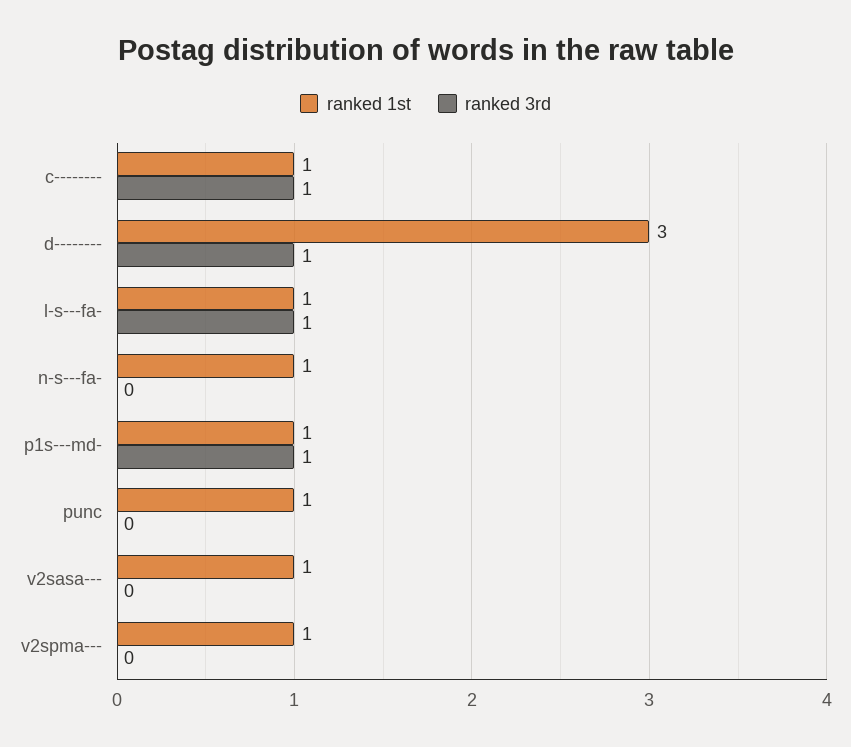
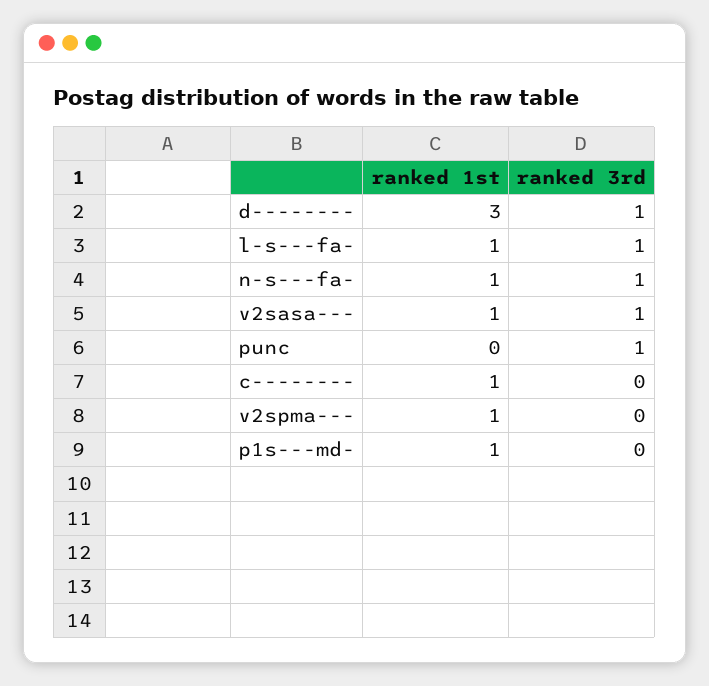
  {
    "ranked 1st": {
      "c--------": 1,
      "d--------": 3,
      "l-s---fa-": 1,
      "n-s---fa-": 1,
      "p1s---md-": 1,
-     "punc": 1,
+     "punc": 0,
      "v2sasa---": 1,
      "v2spma---": 1
    },
    "ranked 3rd": {
-     "c--------": 1,
+     "c--------": 0,
      "d--------": 1,
      "l-s---fa-": 1,
-     "n-s---fa-": 0,
+     "n-s---fa-": 1,
-     "p1s---md-": 1,
+     "p1s---md-": 0,
-     "punc": 0,
+     "punc": 1,
-     "v2sasa---": 0,
+     "v2sasa---": 1,
      "v2spma---": 0
    }
  }

